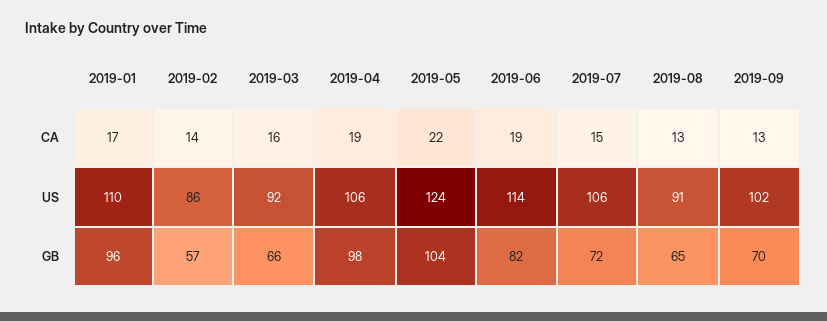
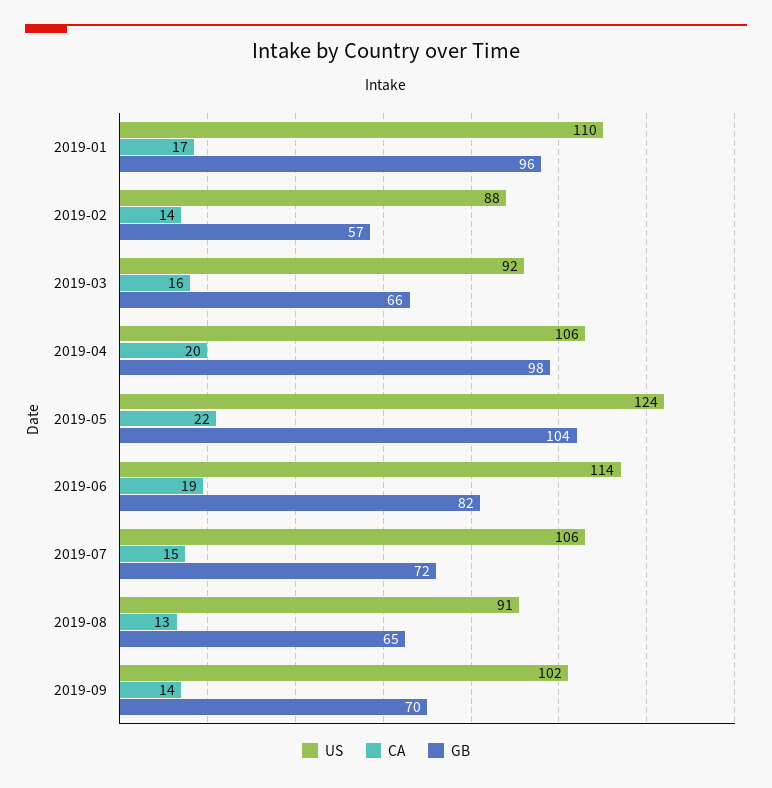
  {
    "CA": {
      "2019-01": 17,
      "2019-02": 14,
      "2019-03": 16,
-     "2019-04": 19,
+     "2019-04": 20,
      "2019-05": 22,
      "2019-06": 19,
      "2019-07": 15,
      "2019-08": 13,
-     "2019-09": 13
+     "2019-09": 14
    },
    "US": {
      "2019-01": 110,
-     "2019-02": 86,
+     "2019-02": 88,
      "2019-03": 92,
      "2019-04": 106,
      "2019-05": 124,
      "2019-06": 114,
      "2019-07": 106,
      "2019-08": 91,
      "2019-09": 102
    },
    "GB": {
      "2019-01": 96,
      "2019-02": 57,
      "2019-03": 66,
      "2019-04": 98,
      "2019-05": 104,
      "2019-06": 82,
      "2019-07": 72,
      "2019-08": 65,
      "2019-09": 70
    }
  }

